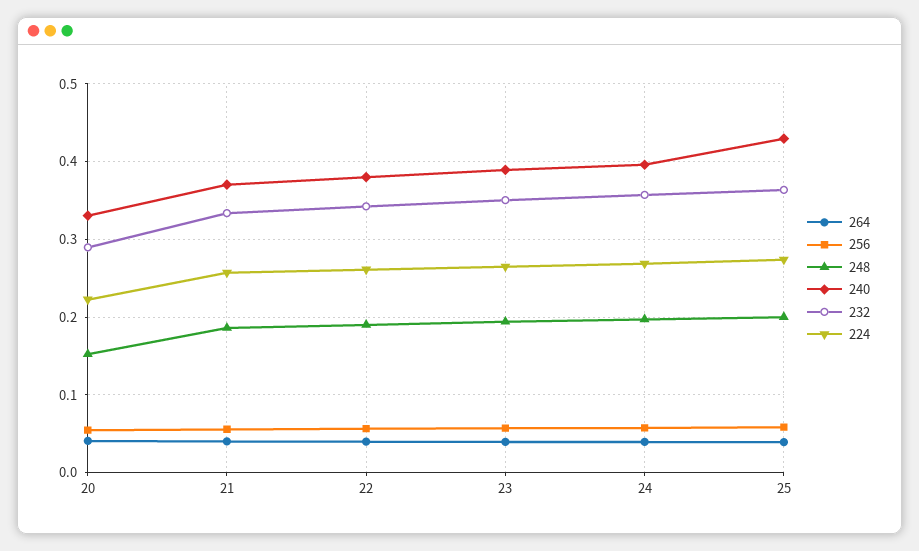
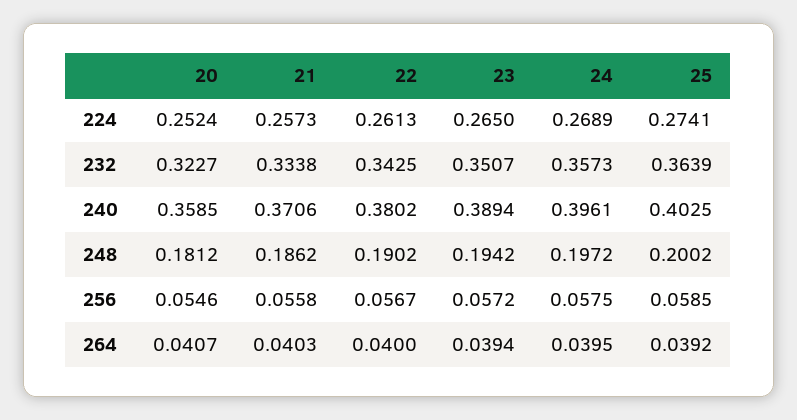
  {
    "264": {
      "20": 0.0407,
      "21": 0.0403,
      "22": 0.04,
      "23": 0.0394,
      "24": 0.0395,
      "25": 0.0392
    },
    "256": {
      "20": 0.0546,
      "21": 0.0558,
      "22": 0.0567,
      "23": 0.0572,
      "24": 0.0575,
      "25": 0.0585
    },
    "248": {
-     "20": 0.15,
+     "20": 0.1812,
      "21": 0.1862,
      "22": 0.1902,
      "23": 0.1942,
      "24": 0.1972,
      "25": 0.2002
    },
    "240": {
-     "20": 0.33,
+     "20": 0.3585,
      "21": 0.3706,
      "22": 0.3802,
      "23": 0.3894,
      "24": 0.3961,
-     "25": 0.43
+     "25": 0.4025
    },
    "232": {
-     "20": 0.29,
+     "20": 0.3227,
      "21": 0.3338,
      "22": 0.3425,
      "23": 0.3507,
      "24": 0.3573,
      "25": 0.3639
    },
    "224": {
-     "20": 0.22,
+     "20": 0.2524,
      "21": 0.2573,
      "22": 0.2613,
      "23": 0.265,
      "24": 0.2689,
      "25": 0.2741
    }
  }

